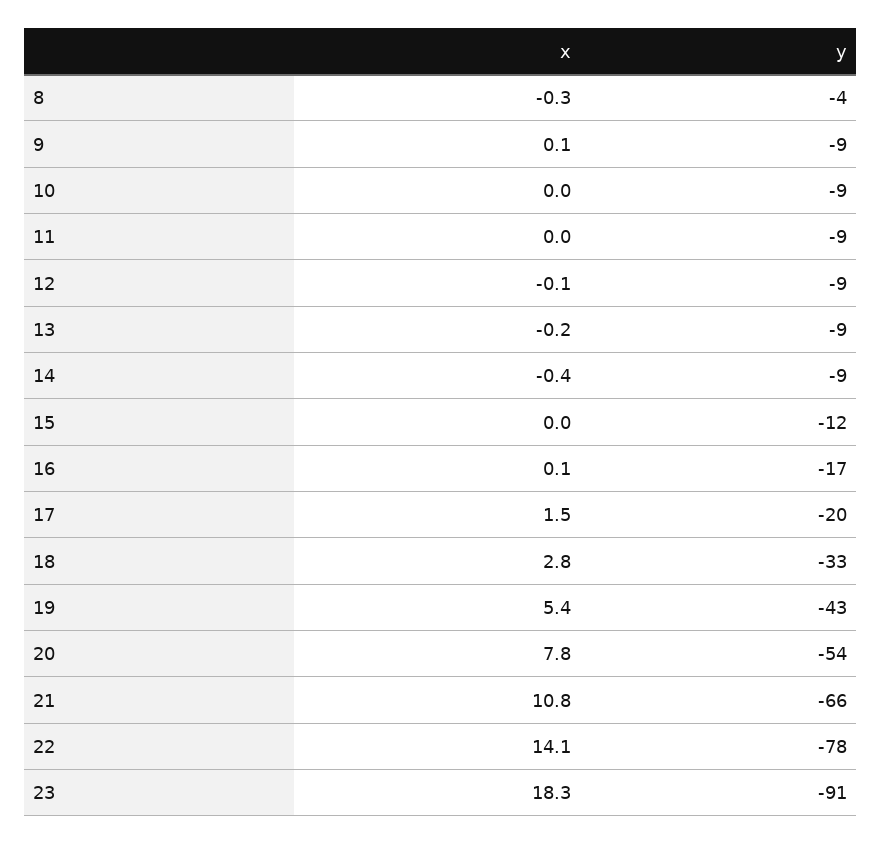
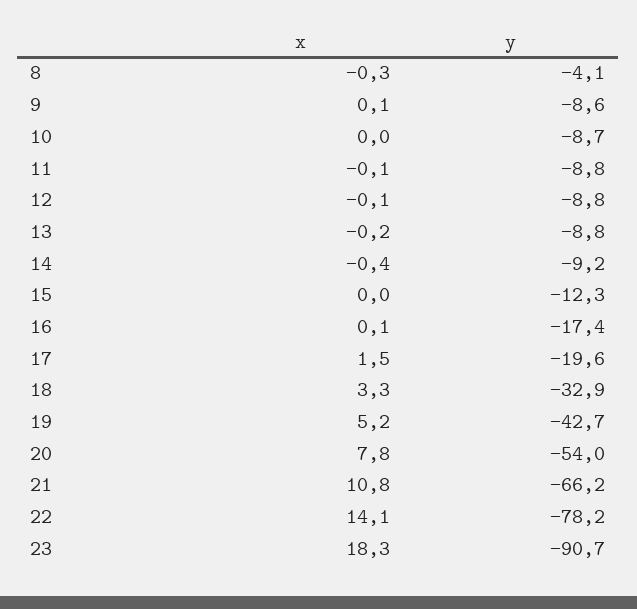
  {
    "x": {
      "8": -0.3,
      "9": 0.1,
      "10": 0,
-     "11": 0,
+     "11": -0.1,
      "12": -0.1,
      "13": -0.2,
      "14": -0.4,
      "15": 0,
      "16": 0.1,
      "17": 1.5,
-     "18": 2.8,
+     "18": 3.3,
-     "19": 5.4,
+     "19": 5.2,
      "20": 7.8,
      "21": 10.8,
      "22": 14.1,
      "23": 18.3
    },
    "y": {
      "8": -4.1,
      "9": -8.6,
      "10": -8.7,
      "11": -8.8,
      "12": -8.8,
      "13": -8.8,
      "14": -9.2,
      "15": -12.3,
      "16": -17.4,
      "17": -19.6,
      "18": -32.9,
      "19": -42.7,
      "20": -54,
      "21": -66.2,
      "22": -78.2,
      "23": -90.7
    }
  }

